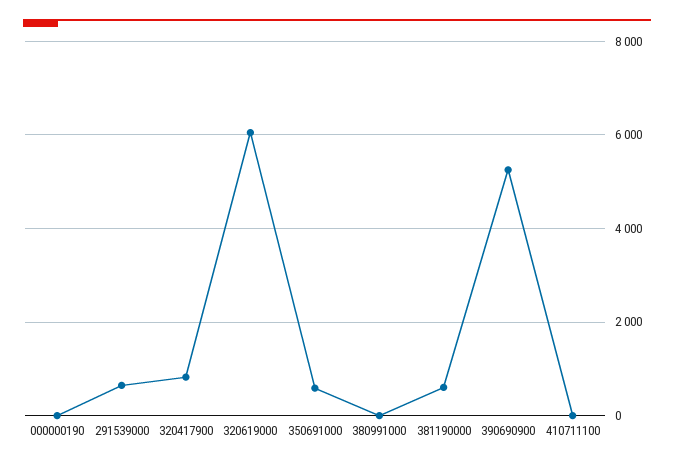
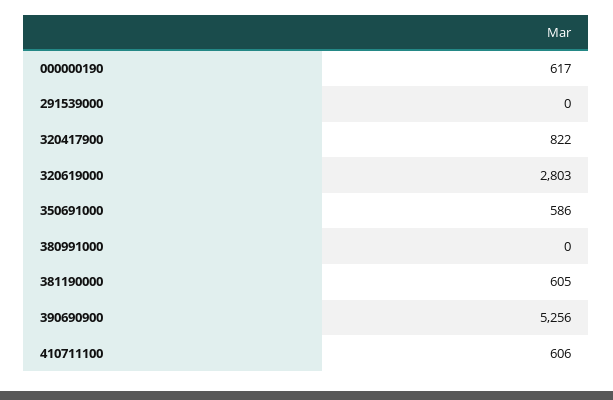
  {
-   "000000190": 0,
+   "000000190": 617,
-   "291539000": 600,
+   "291539000": 0,
    "320417900": 822,
-   "320619000": 6000,
+   "320619000": 2803,
    "350691000": 586,
    "380991000": 0,
    "381190000": 605,
    "390690900": 5256,
-   "410711100": 0
+   "410711100": 606
  }

